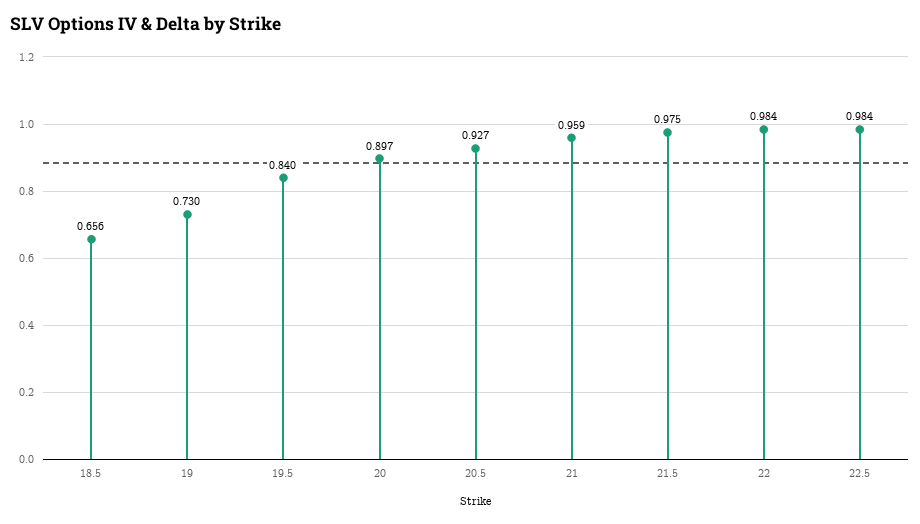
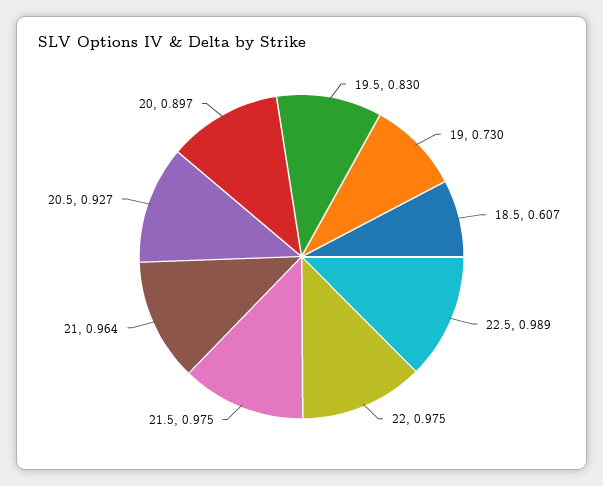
  {
-   "18.5": 0.656,
+   "18.5": 0.607,
    "19": 0.73,
-   "19.5": 0.84,
+   "19.5": 0.83,
    "20": 0.897,
    "20.5": 0.927,
-   "21": 0.959,
+   "21": 0.964,
    "21.5": 0.975,
-   "22": 0.984,
+   "22": 0.975,
-   "22.5": 0.984
+   "22.5": 0.989
  }

